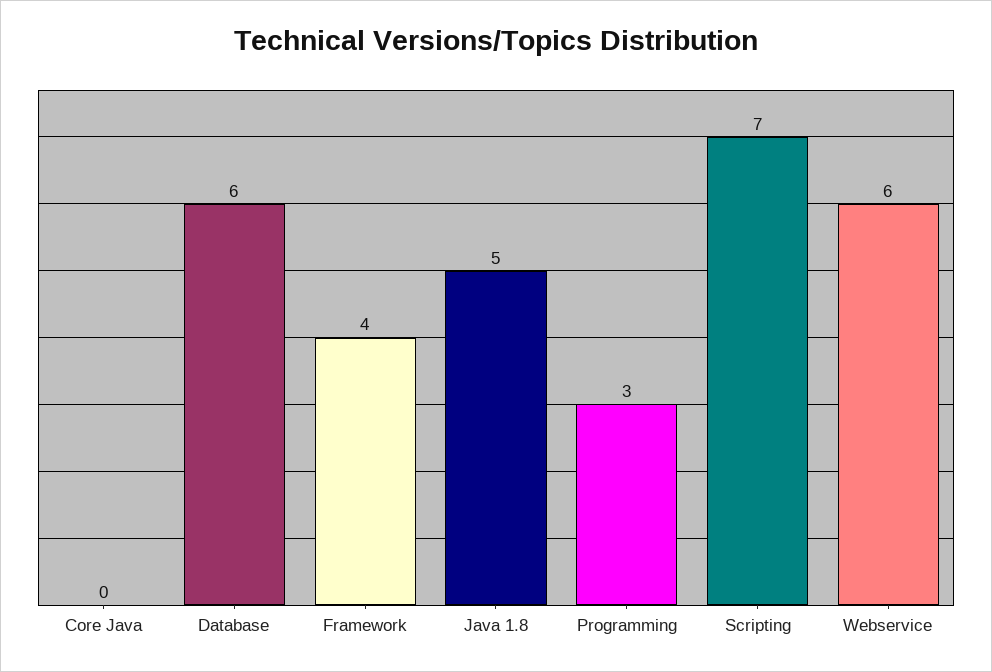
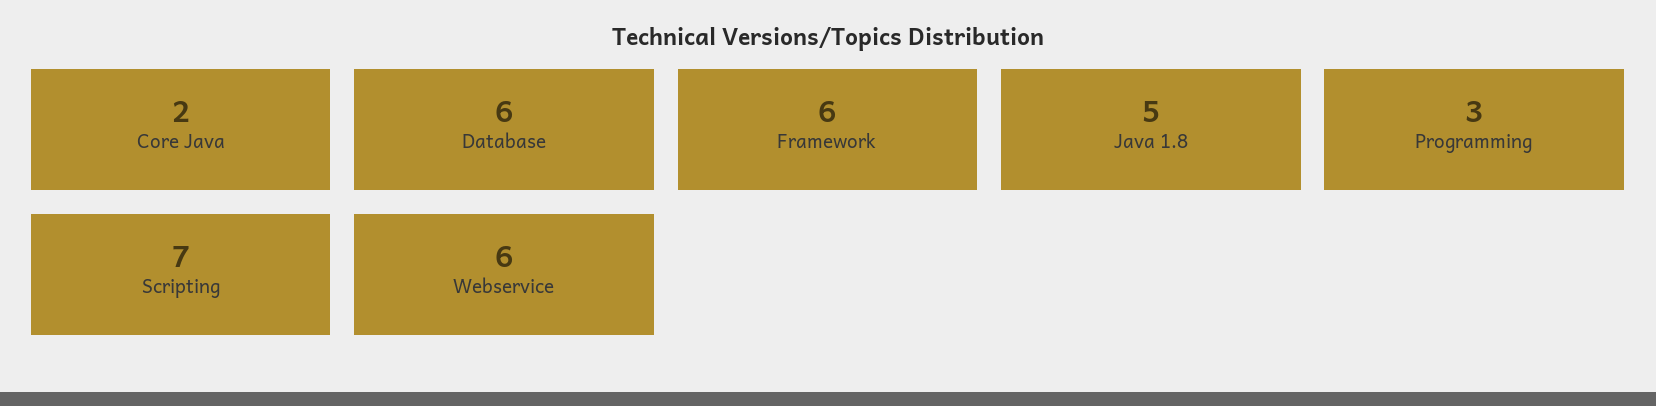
  {
-   "Core Java": 0,
+   "Core Java": 2,
    "Database": 6,
-   "Framework": 4,
+   "Framework": 6,
    "Java 1.8": 5,
    "Programming": 3,
    "Scripting": 7,
    "Webservice": 6
  }

